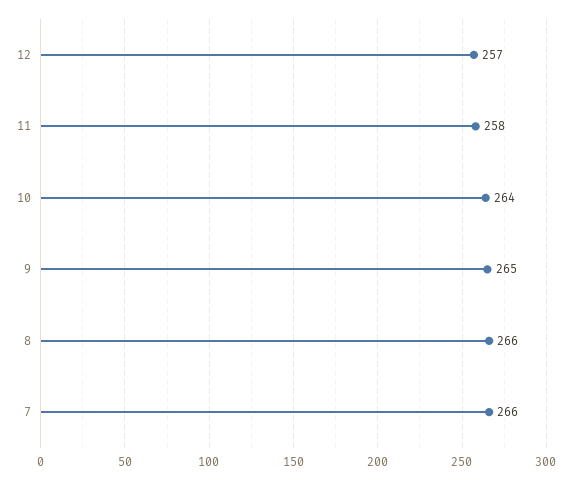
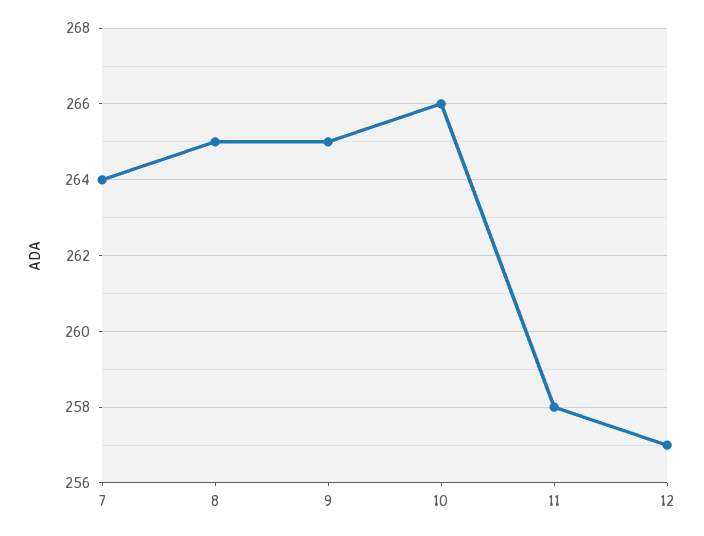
  {
    "12": 257,
    "11": 258,
-   "10": 264,
+   "10": 266,
    "9": 265,
-   "8": 266,
+   "8": 265,
-   "7": 266
+   "7": 264
  }

